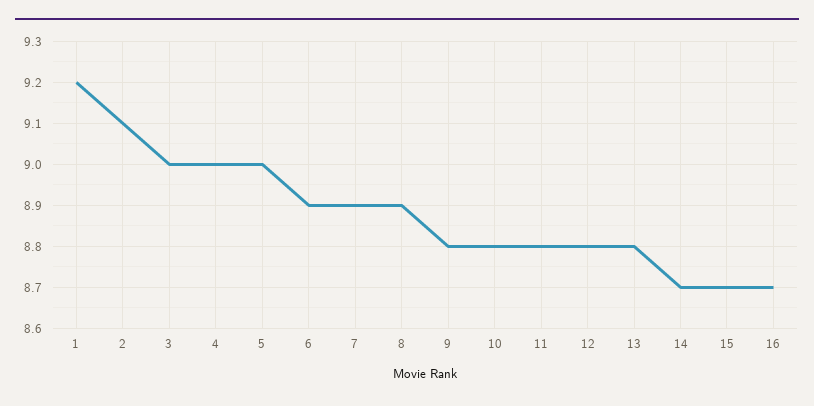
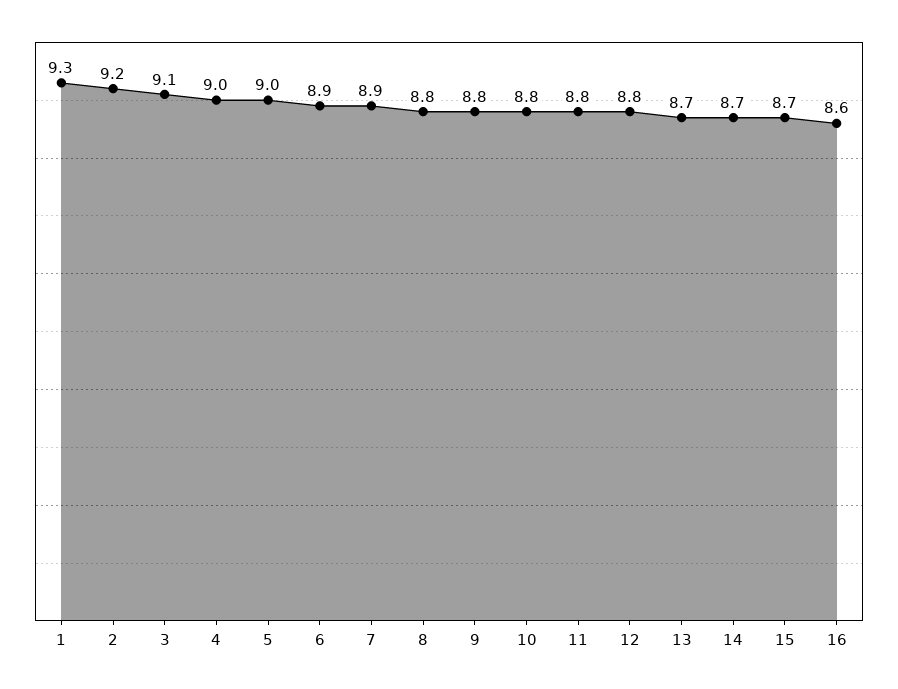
  {
-   "1": 9.2,
+   "1": 9.3,
-   "2": 9.1,
+   "2": 9.2,
-   "3": 9,
+   "3": 9.1,
    "4": 9,
    "5": 9,
    "6": 8.9,
    "7": 8.9,
-   "8": 8.9,
+   "8": 8.8,
    "9": 8.8,
    "10": 8.8,
    "11": 8.8,
    "12": 8.8,
-   "13": 8.8,
+   "13": 8.7,
    "14": 8.7,
    "15": 8.7,
-   "16": 8.7
+   "16": 8.6
  }

